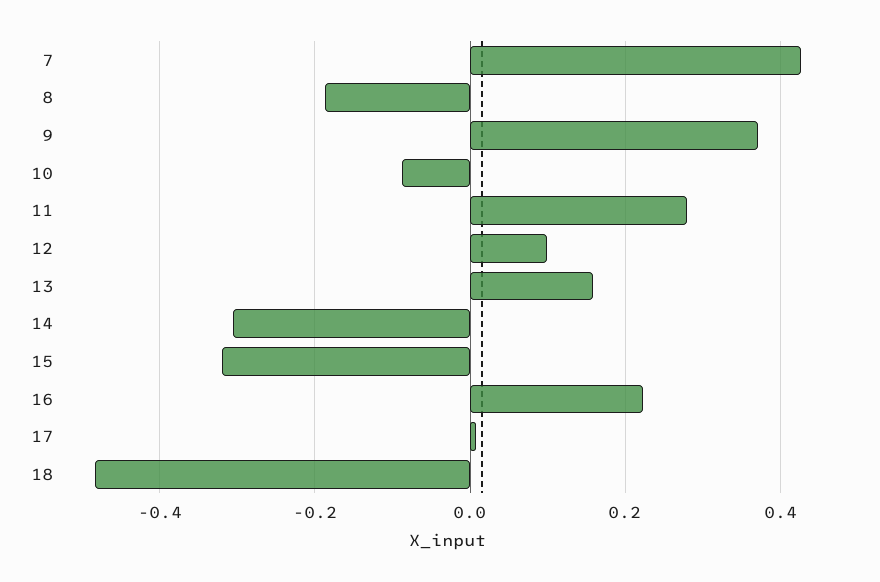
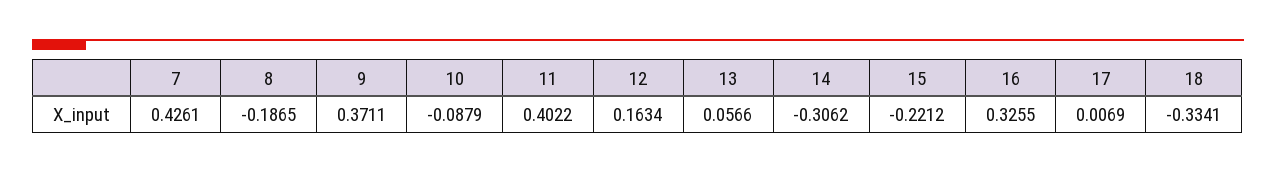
  {
    "7": 0.4261,
    "8": -0.1865,
    "9": 0.3711,
    "10": -0.0879,
-   "11": 0.28,
+   "11": 0.4022,
-   "12": 0.1,
+   "12": 0.1634,
-   "13": 0.16,
+   "13": 0.0566,
    "14": -0.3062,
-   "15": -0.32,
+   "15": -0.2212,
-   "16": 0.22,
+   "16": 0.3255,
    "17": 0.0069,
-   "18": -0.48
+   "18": -0.3341
  }

